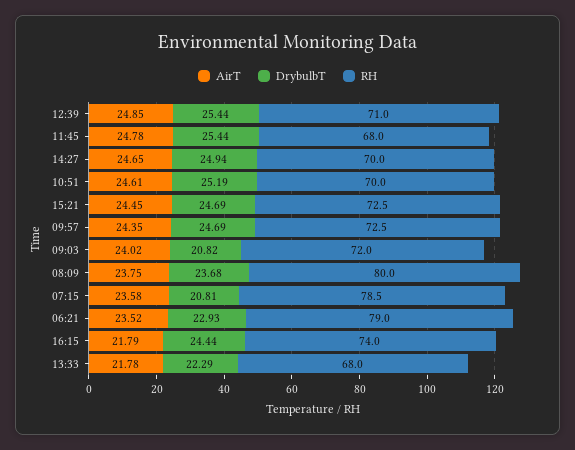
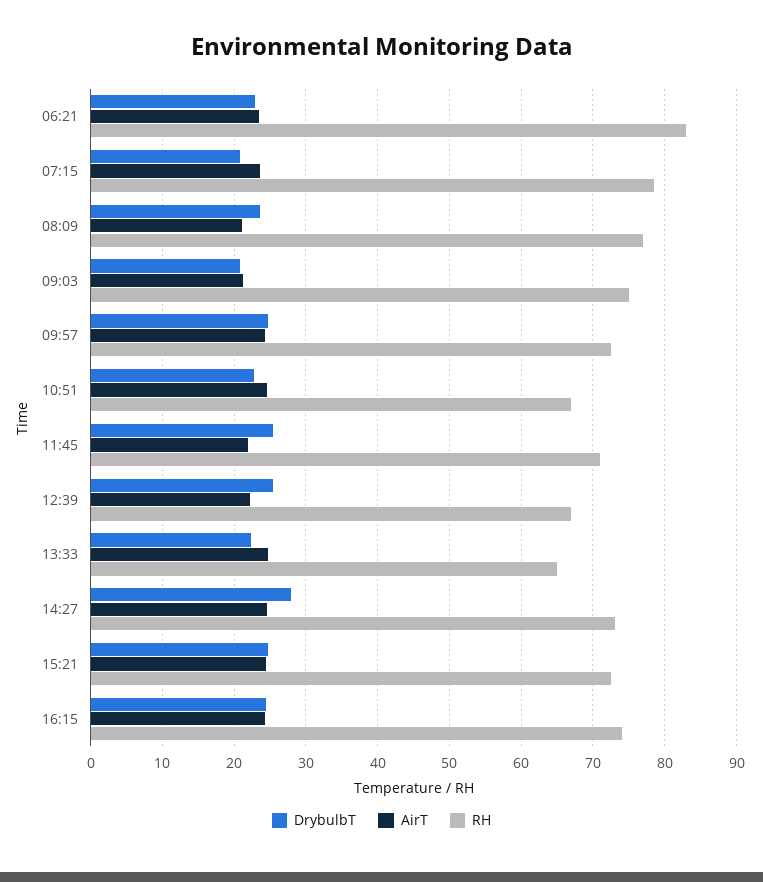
  {
    "AirT": {
-     "12:39": 24.85,
+     "12:39": 22,
-     "11:45": 24.78,
+     "11:45": 22,
      "14:27": 24.65,
      "10:51": 24.61,
      "15:21": 24.45,
      "09:57": 24.35,
-     "09:03": 24.02,
+     "09:03": 21,
-     "08:09": 23.75,
+     "08:09": 21,
      "07:15": 23.58,
      "06:21": 23.52,
-     "16:15": 21.79,
+     "16:15": 24,
-     "13:33": 21.78
+     "13:33": 25
    },
    "DrybulbT": {
      "12:39": 25.44,
      "11:45": 25.44,
-     "14:27": 24.94,
+     "14:27": 28,
-     "10:51": 25.19,
+     "10:51": 23,
      "15:21": 24.69,
      "09:57": 24.69,
      "09:03": 20.82,
      "08:09": 23.68,
      "07:15": 20.81,
      "06:21": 22.93,
      "16:15": 24.44,
      "13:33": 22.29
    },
    "RH": {
-     "12:39": 71,
+     "12:39": 67,
-     "11:45": 68,
+     "11:45": 71,
-     "14:27": 70,
+     "14:27": 73,
-     "10:51": 70,
+     "10:51": 67,
      "15:21": 72.5,
      "09:57": 72.5,
-     "09:03": 72,
+     "09:03": 75,
-     "08:09": 80,
+     "08:09": 77,
      "07:15": 78.5,
-     "06:21": 79,
+     "06:21": 83,
      "16:15": 74,
-     "13:33": 68
+     "13:33": 65
    }
  }

